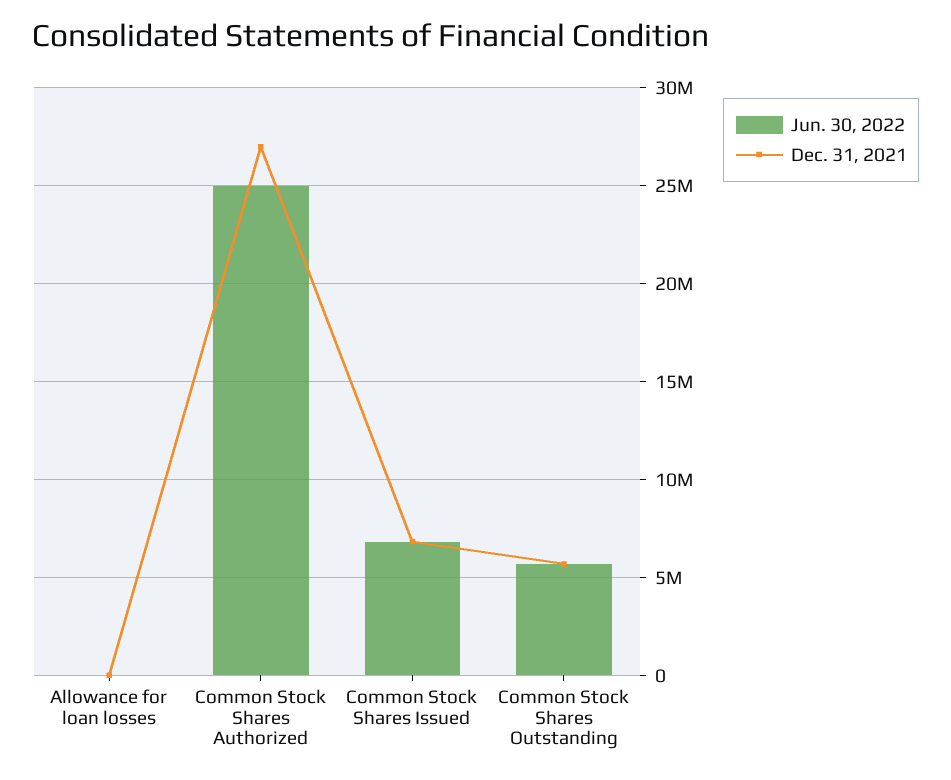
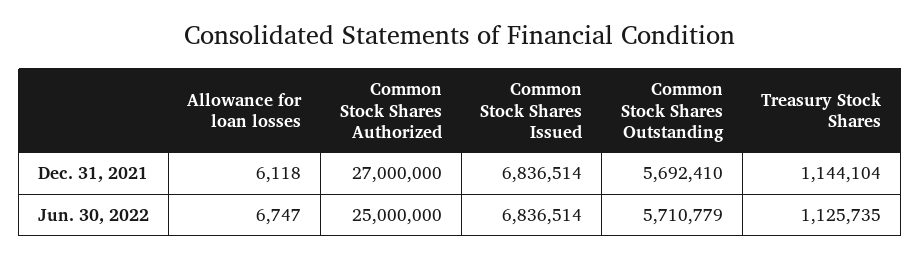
  {
    "Jun. 30, 2022": {
      "Allowance for loan losses": 6747,
      "Common Stock Shares Authorized": 25000000,
      "Common Stock Shares Issued": 6836514,
-     "Common Stock Shares Outstanding": 5710779
+     "Common Stock Shares Outstanding": 5710779,
+     "Treasury Stock Shares": 1125735
    },
    "Dec. 31, 2021": {
      "Allowance for loan losses": 6118,
      "Common Stock Shares Authorized": 27000000,
      "Common Stock Shares Issued": 6836514,
-     "Common Stock Shares Outstanding": 5692410
+     "Common Stock Shares Outstanding": 5692410,
+     "Treasury Stock Shares": 1144104
    }
  }

